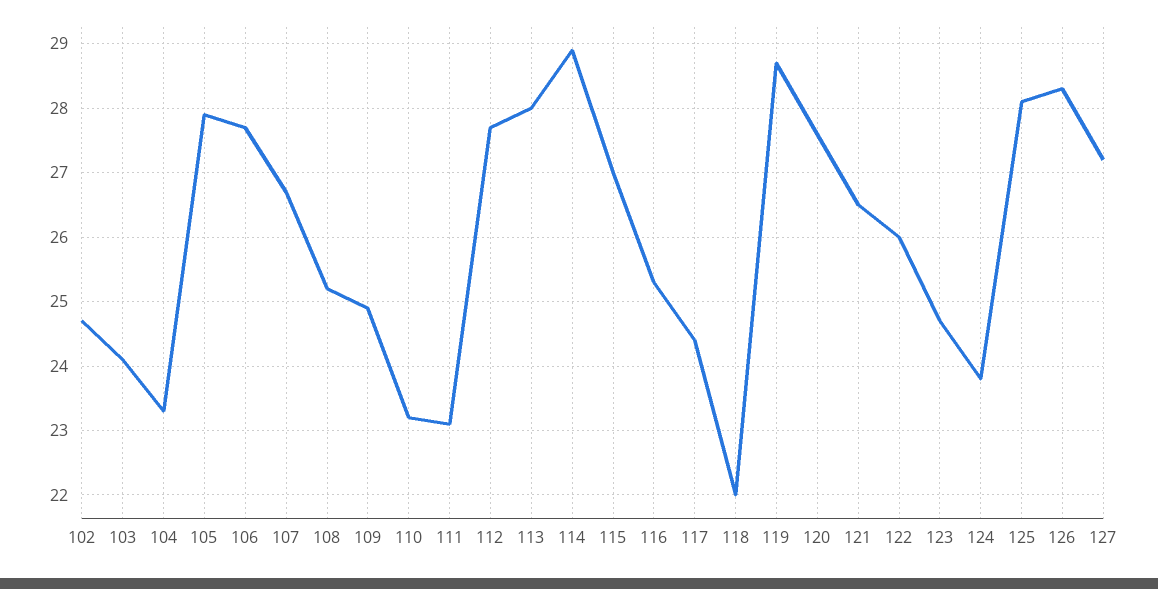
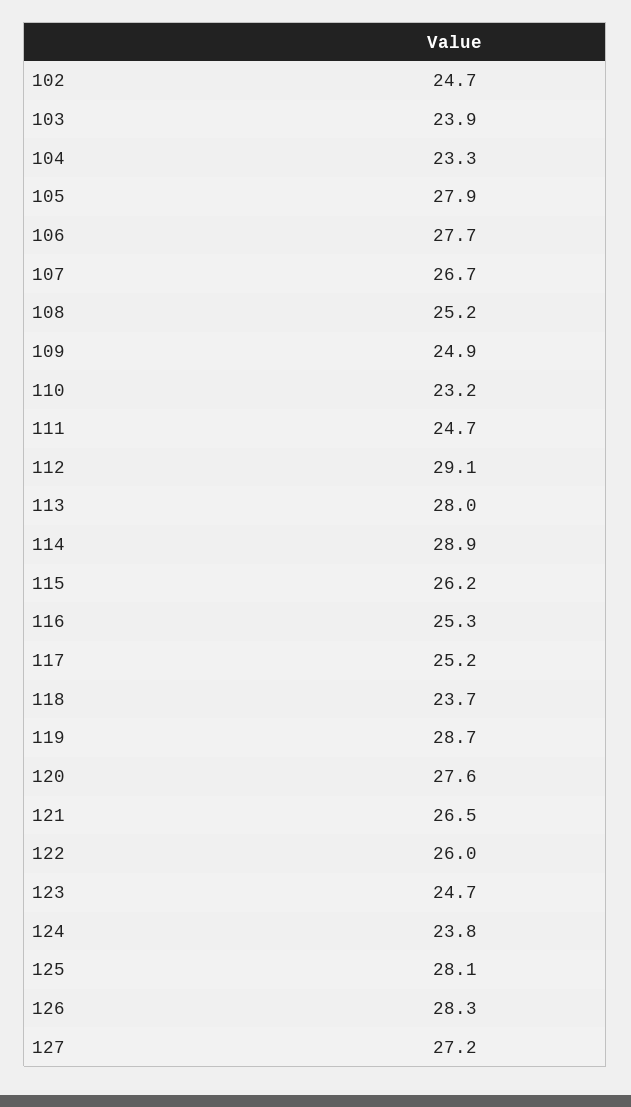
  {
    "102": 24.7,
-   "103": 24.1,
+   "103": 23.9,
    "104": 23.3,
    "105": 27.9,
    "106": 27.7,
    "107": 26.7,
    "108": 25.2,
    "109": 24.9,
    "110": 23.2,
-   "111": 23.1,
+   "111": 24.7,
-   "112": 27.7,
+   "112": 29.1,
    "113": 28,
    "114": 28.9,
-   "115": 27,
+   "115": 26.2,
    "116": 25.3,
-   "117": 24.4,
+   "117": 25.2,
-   "118": 22,
+   "118": 23.7,
    "119": 28.7,
    "120": 27.6,
    "121": 26.5,
    "122": 26,
    "123": 24.7,
    "124": 23.8,
    "125": 28.1,
    "126": 28.3,
    "127": 27.2
  }

